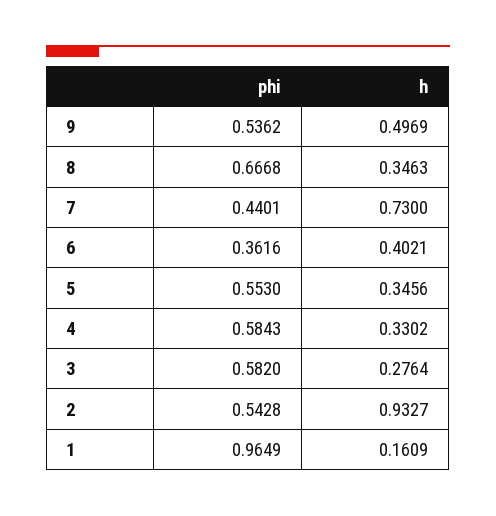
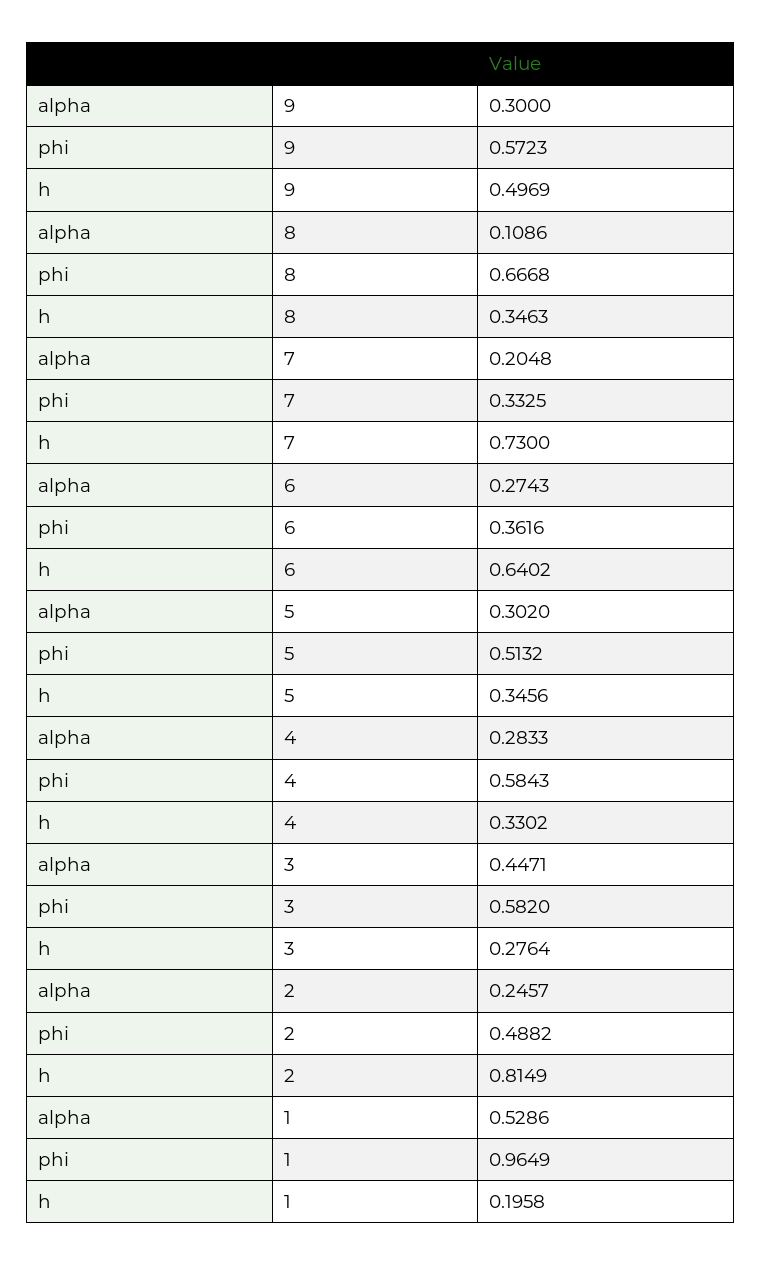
  {
    "phi": {
-     "9": 0.5362,
+     "9": 0.5723,
      "8": 0.6668,
-     "7": 0.4401,
+     "7": 0.3325,
      "6": 0.3616,
-     "5": 0.553,
+     "5": 0.5132,
      "4": 0.5843,
      "3": 0.582,
-     "2": 0.5428,
+     "2": 0.4882,
      "1": 0.9649
    },
    "h": {
      "9": 0.4969,
      "8": 0.3463,
      "7": 0.73,
-     "6": 0.4021,
+     "6": 0.6402,
      "5": 0.3456,
      "4": 0.3302,
      "3": 0.2764,
-     "2": 0.9327,
+     "2": 0.8149,
-     "1": 0.1609
+     "1": 0.1958
-   }
+   },
+   "alpha": {
+     "9": 0.3,
+     "8": 0.1086,
+     "7": 0.2048,
+     "6": 0.2743,
+     "5": 0.302,
+     "4": 0.2833,
+     "3": 0.4471,
+     "2": 0.2457,
+     "1": 0.5286
+   }
  }

